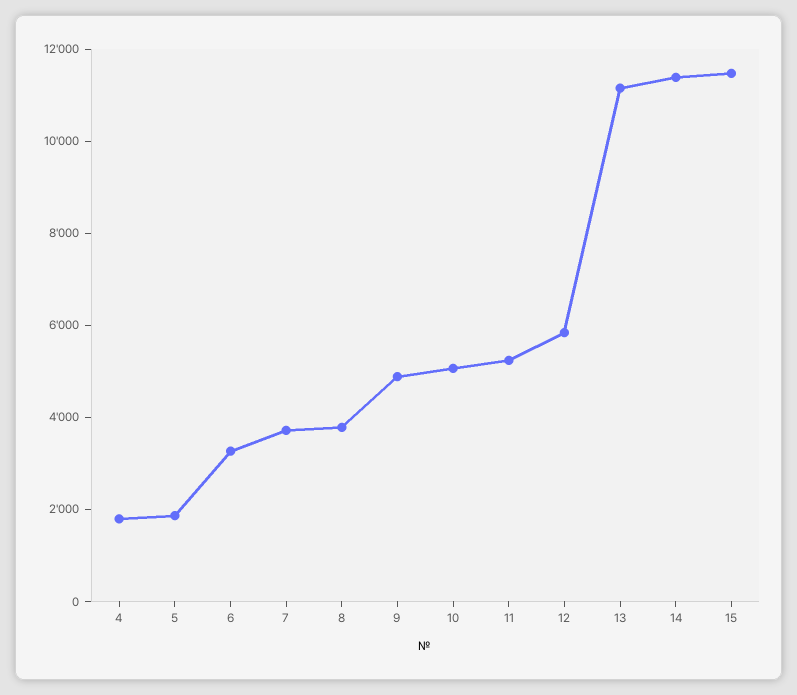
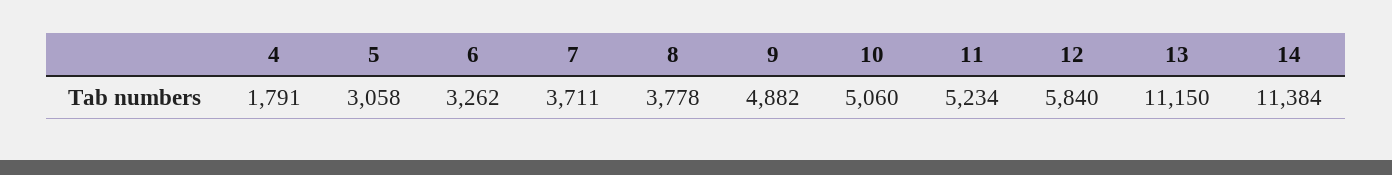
  {
    "4": 1791,
-   "5": 2000,
+   "5": 3058,
    "6": 3262,
    "7": 3711,
    "8": 3778,
    "9": 4882,
    "10": 5060,
    "11": 5234,
    "12": 5840,
    "13": 11150,
-   "14": 11384,
+   "14": 11384
-   "15": 11500
  }

